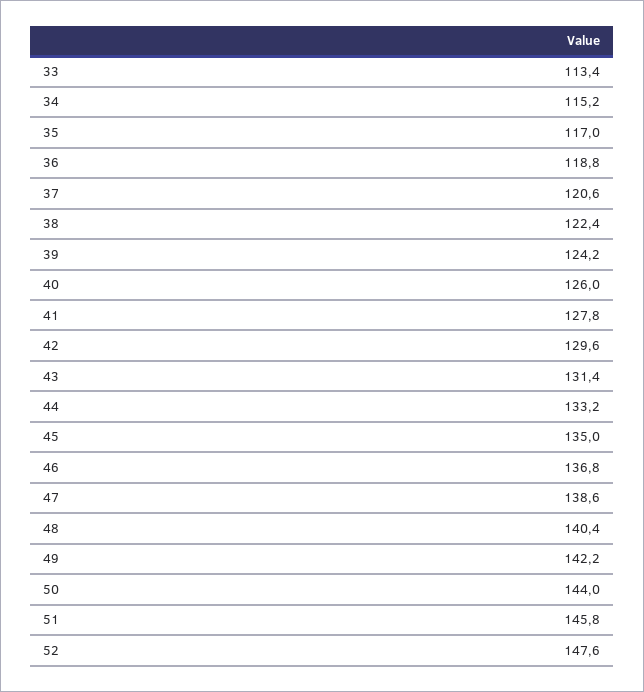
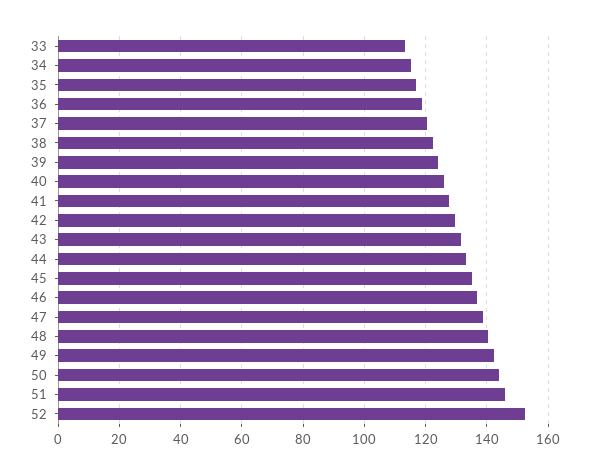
  {
    "33": 113.4,
    "34": 115.2,
    "35": 117,
    "36": 118.8,
    "37": 120.6,
    "38": 122.4,
    "39": 124.2,
    "40": 126,
    "41": 127.8,
    "42": 129.6,
    "43": 131.4,
    "44": 133.2,
    "45": 135,
    "46": 136.8,
    "47": 138.6,
    "48": 140.4,
    "49": 142.2,
    "50": 144,
    "51": 145.8,
-   "52": 147.6
+   "52": 152
  }

